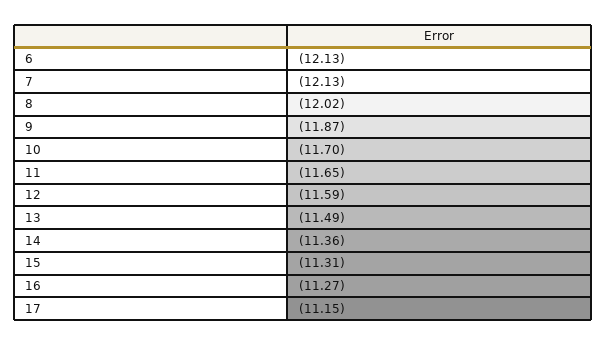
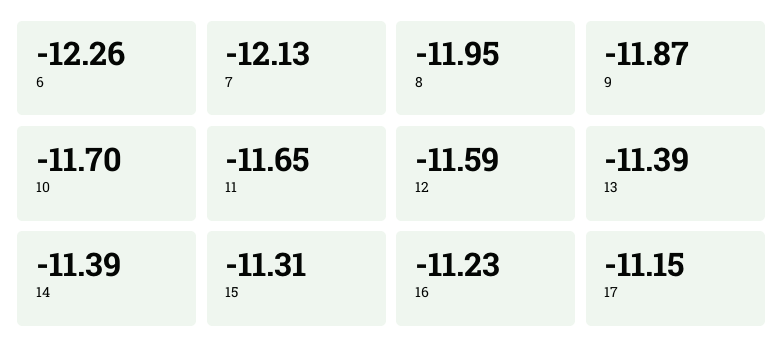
  {
-   "6": -12.13,
+   "6": -12.26,
    "7": -12.13,
-   "8": -12.02,
+   "8": -11.95,
    "9": -11.87,
    "10": -11.7,
    "11": -11.65,
    "12": -11.59,
-   "13": -11.49,
+   "13": -11.39,
-   "14": -11.36,
+   "14": -11.39,
    "15": -11.31,
-   "16": -11.27,
+   "16": -11.23,
    "17": -11.15
  }

